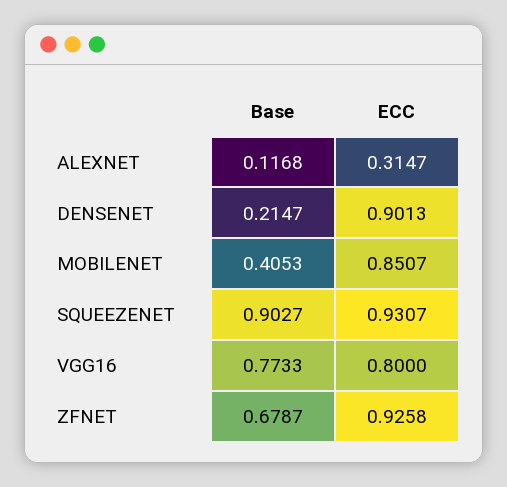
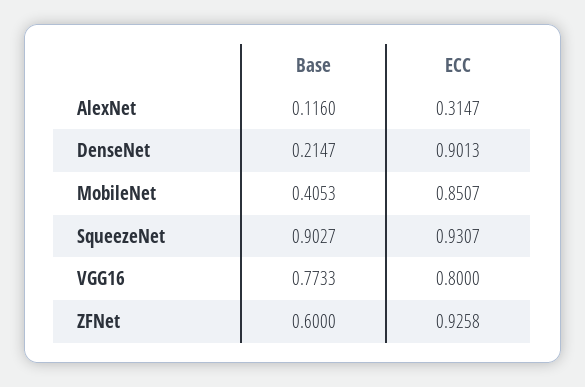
  {
    "Base": {
-     "ALEXNET": 0.1168,
+     "ALEXNET": 0.116,
      "DENSENET": 0.2147,
      "MOBILENET": 0.4053,
      "SQUEEZENET": 0.9027,
      "VGG16": 0.7733,
-     "ZFNET": 0.6787
+     "ZFNET": 0.6
    },
    "ECC": {
      "ALEXNET": 0.3147,
      "DENSENET": 0.9013,
      "MOBILENET": 0.8507,
      "SQUEEZENET": 0.9307,
      "VGG16": 0.8,
      "ZFNET": 0.9258
    }
  }

